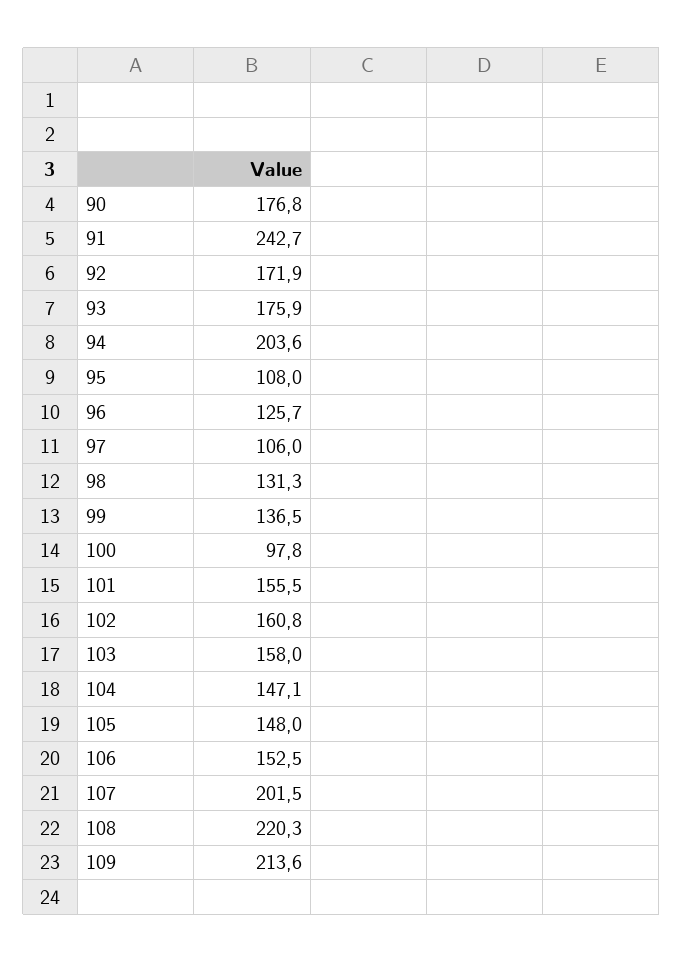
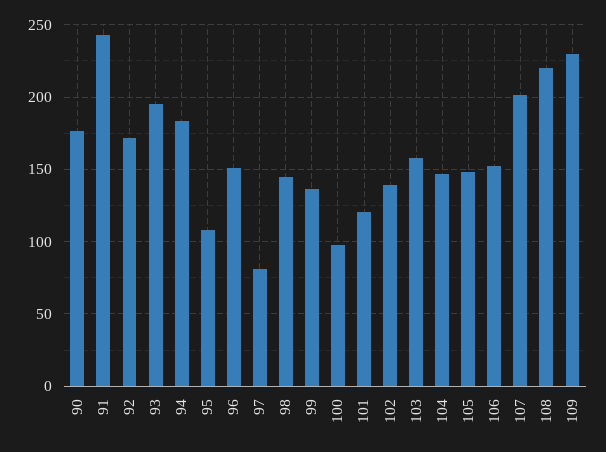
  {
    "90": 176.8,
    "91": 242.7,
    "92": 171.9,
-   "93": 175.9,
+   "93": 195,
-   "94": 203.6,
+   "94": 185,
    "95": 108,
-   "96": 125.7,
+   "96": 150,
-   "97": 106,
+   "97": 80,
-   "98": 131.3,
+   "98": 145,
    "99": 136.5,
    "100": 97.8,
-   "101": 155.5,
+   "101": 120,
-   "102": 160.8,
+   "102": 140,
    "103": 158,
    "104": 147.1,
    "105": 148,
    "106": 152.5,
    "107": 201.5,
    "108": 220.3,
-   "109": 213.6
+   "109": 230
  }

